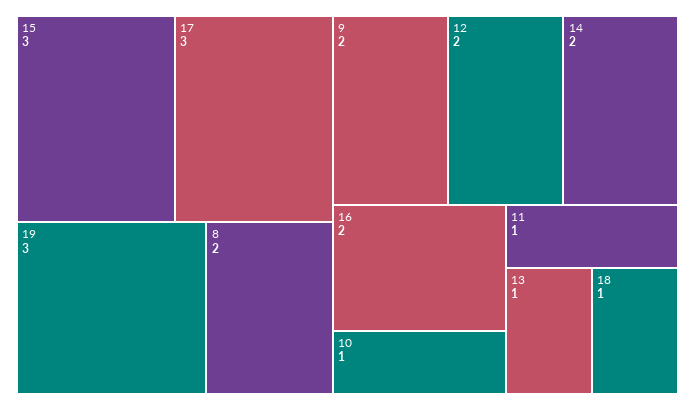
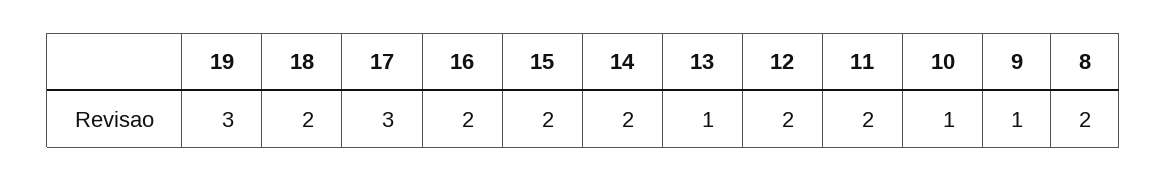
  {
-   "15": 3,
+   "15": 2,
    "17": 3,
    "19": 3,
    "8": 2,
-   "9": 2,
+   "9": 1,
    "12": 2,
    "14": 2,
    "16": 2,
    "10": 1,
-   "11": 1,
+   "11": 2,
    "13": 1,
-   "18": 1
+   "18": 2
  }

